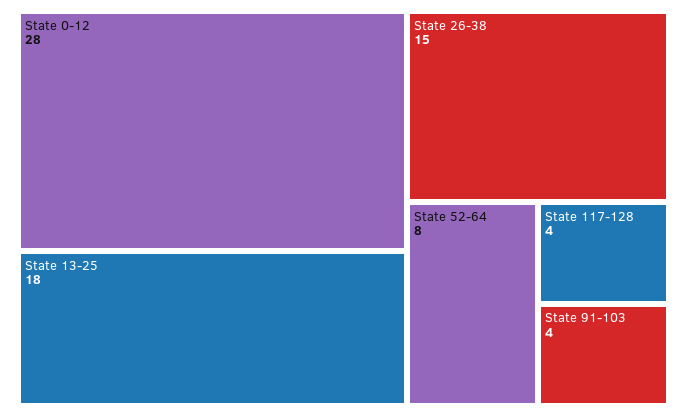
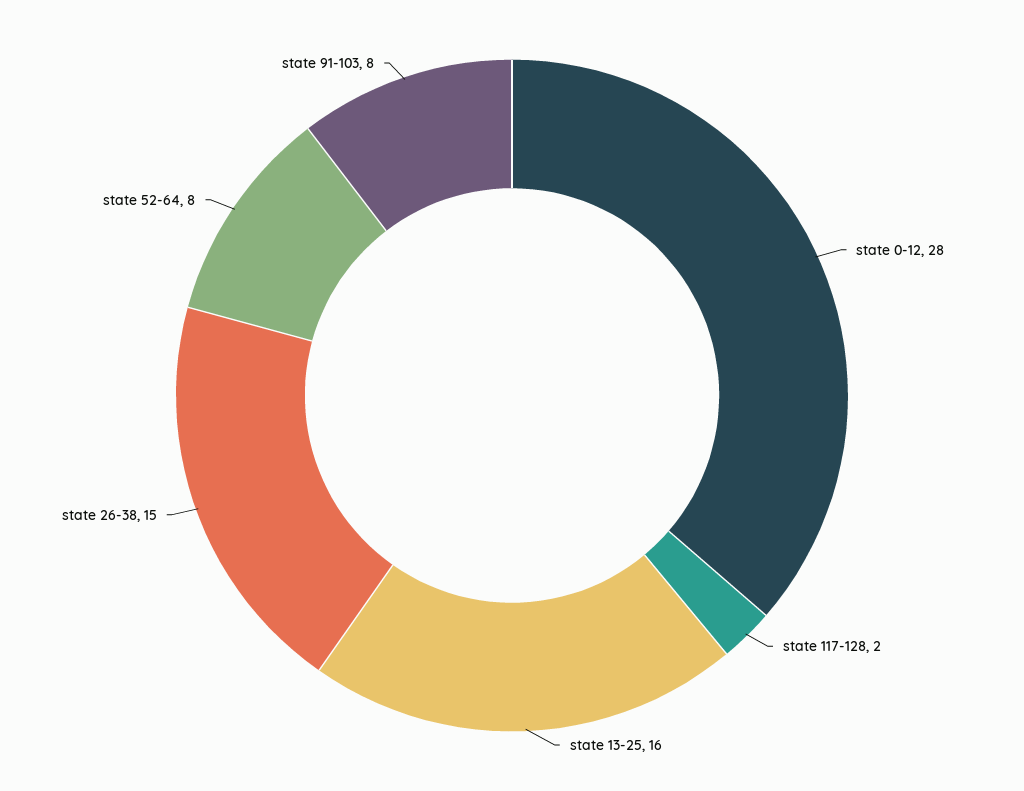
  {
    "State 0-12": 28,
-   "State 13-25": 18,
+   "State 13-25": 16,
    "State 26-38": 15,
    "State 52-64": 8,
-   "State 117-128": 4,
+   "State 117-128": 2,
-   "State 91-103": 4
+   "State 91-103": 8
  }

